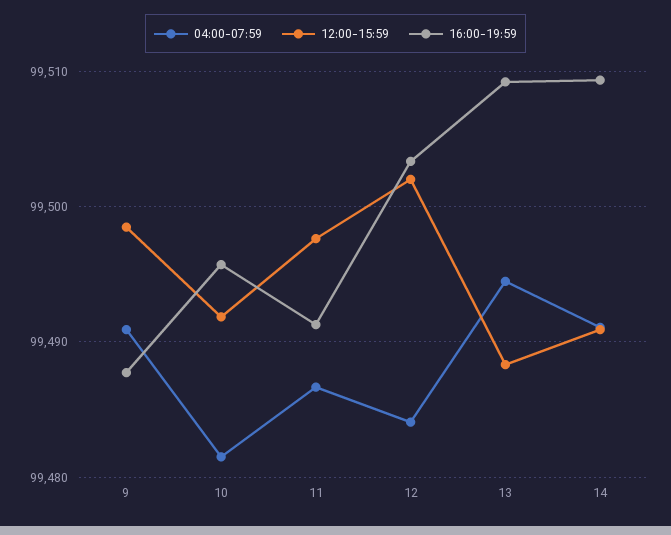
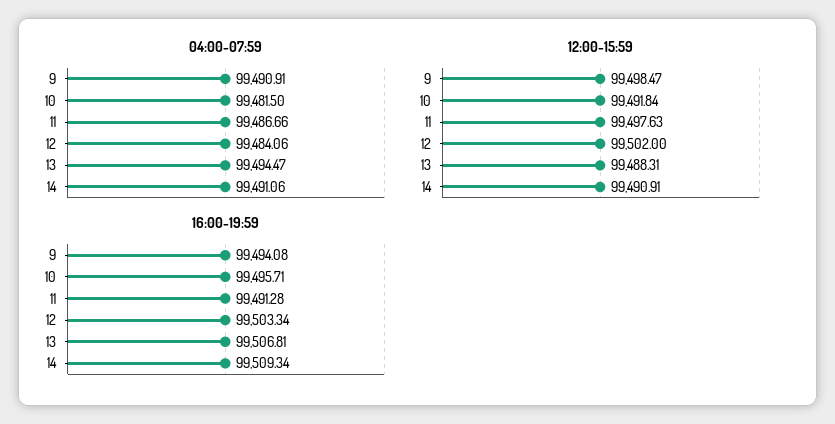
  {
    "04:00-07:59": {
      "9": 99490.91,
      "10": 99481.5,
      "11": 99486.66,
      "12": 99484.06,
      "13": 99494.47,
      "14": 99491.06
    },
    "12:00-15:59": {
      "9": 99498.47,
      "10": 99491.84,
      "11": 99497.63,
      "12": 99502,
      "13": 99488.31,
      "14": 99490.91
    },
    "16:00-19:59": {
-     "9": 99488,
+     "9": 99494.08,
      "10": 99495.71,
      "11": 99491.28,
      "12": 99503.34,
-     "13": 99509,
+     "13": 99506.81,
      "14": 99509.34
    }
  }

